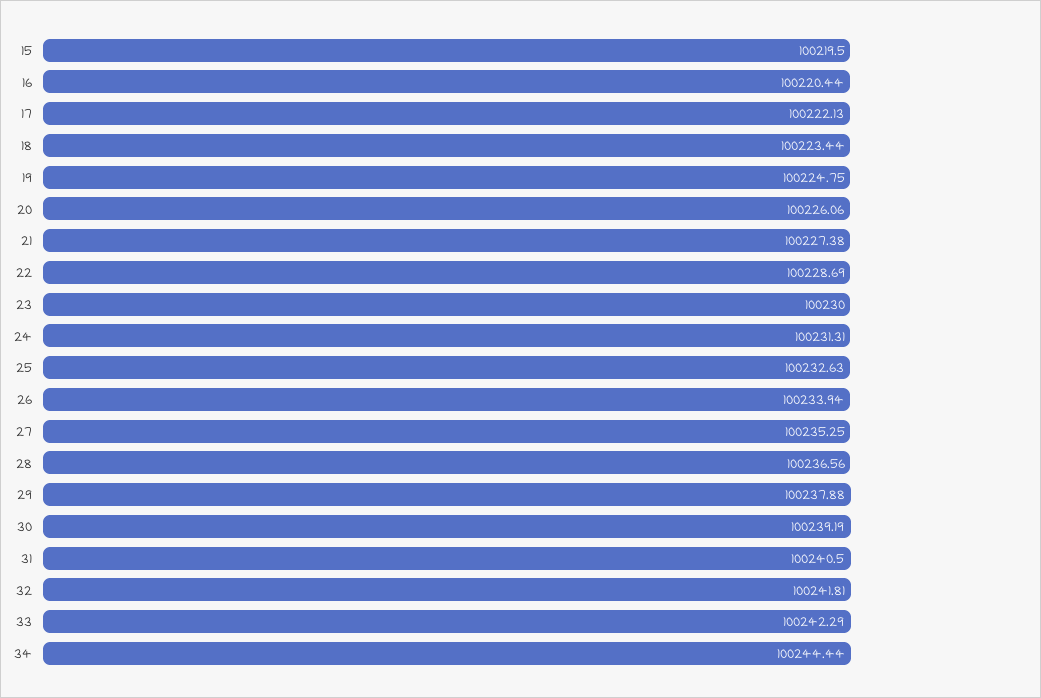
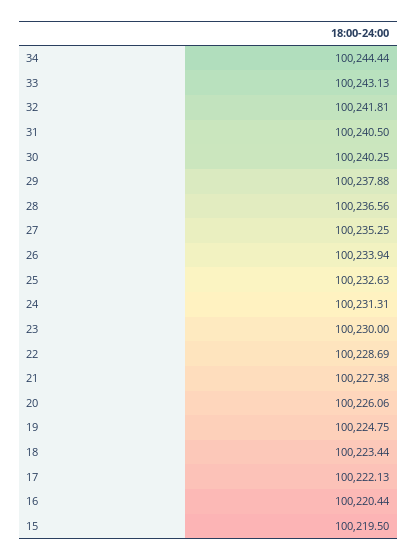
  {
    "15": 100219.5,
    "16": 100220.44,
    "17": 100222.13,
    "18": 100223.44,
    "19": 100224.75,
    "20": 100226.06,
    "21": 100227.38,
    "22": 100228.69,
    "23": 100230,
    "24": 100231.31,
    "25": 100232.63,
    "26": 100233.94,
    "27": 100235.25,
    "28": 100236.56,
    "29": 100237.88,
-   "30": 100239.19,
+   "30": 100240.25,
    "31": 100240.5,
    "32": 100241.81,
-   "33": 100242.29,
+   "33": 100243.13,
    "34": 100244.44
  }

